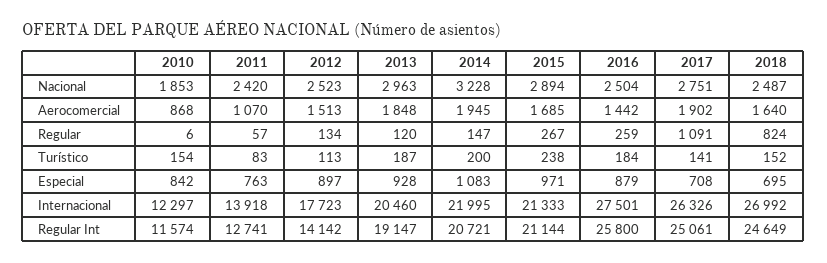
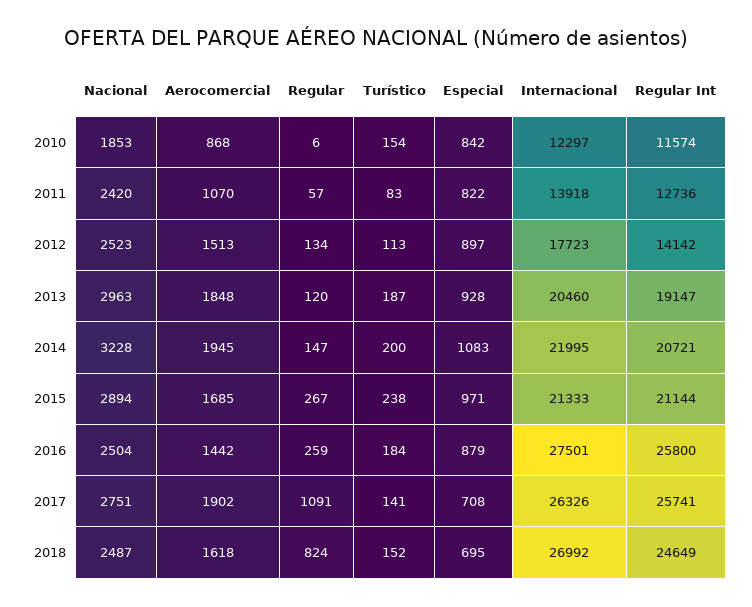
  {
    "2010": {
      "Nacional": 1853,
      "Aerocomercial": 868,
      "Regular": 6,
      "Turístico": 154,
      "Especial": 842,
      "Internacional": 12297,
      "Regular Int": 11574
    },
    "2011": {
      "Nacional": 2420,
      "Aerocomercial": 1070,
      "Regular": 57,
      "Turístico": 83,
-     "Especial": 763,
+     "Especial": 822,
      "Internacional": 13918,
-     "Regular Int": 12741
+     "Regular Int": 12736
    },
    "2012": {
      "Nacional": 2523,
      "Aerocomercial": 1513,
      "Regular": 134,
      "Turístico": 113,
      "Especial": 897,
      "Internacional": 17723,
      "Regular Int": 14142
    },
    "2013": {
      "Nacional": 2963,
      "Aerocomercial": 1848,
      "Regular": 120,
      "Turístico": 187,
      "Especial": 928,
      "Internacional": 20460,
      "Regular Int": 19147
    },
    "2014": {
      "Nacional": 3228,
      "Aerocomercial": 1945,
      "Regular": 147,
      "Turístico": 200,
      "Especial": 1083,
      "Internacional": 21995,
      "Regular Int": 20721
    },
    "2015": {
      "Nacional": 2894,
      "Aerocomercial": 1685,
      "Regular": 267,
      "Turístico": 238,
      "Especial": 971,
      "Internacional": 21333,
      "Regular Int": 21144
    },
    "2016": {
      "Nacional": 2504,
      "Aerocomercial": 1442,
      "Regular": 259,
      "Turístico": 184,
      "Especial": 879,
      "Internacional": 27501,
      "Regular Int": 25800
    },
    "2017": {
      "Nacional": 2751,
      "Aerocomercial": 1902,
      "Regular": 1091,
      "Turístico": 141,
      "Especial": 708,
      "Internacional": 26326,
-     "Regular Int": 25061
+     "Regular Int": 25741
    },
    "2018": {
      "Nacional": 2487,
-     "Aerocomercial": 1640,
+     "Aerocomercial": 1618,
      "Regular": 824,
      "Turístico": 152,
      "Especial": 695,
      "Internacional": 26992,
      "Regular Int": 24649
    }
  }

